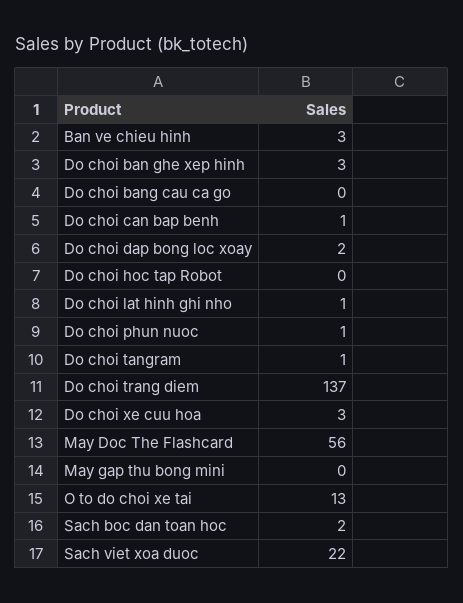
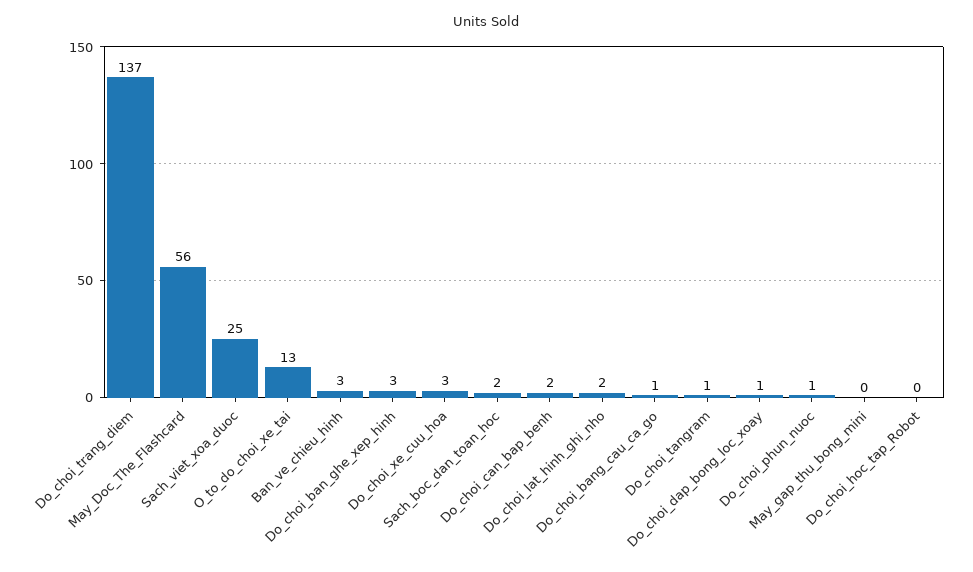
  {
    "Ban ve chieu hinh": 3,
    "Do choi ban ghe xep hinh": 3,
-   "Do choi bang cau ca go": 0,
+   "Do choi bang cau ca go": 1,
-   "Do choi can bap benh": 1,
+   "Do choi can bap benh": 2,
-   "Do choi dap bong loc xoay": 2,
+   "Do choi dap bong loc xoay": 1,
    "Do choi hoc tap Robot": 0,
-   "Do choi lat hinh ghi nho": 1,
+   "Do choi lat hinh ghi nho": 2,
    "Do choi phun nuoc": 1,
    "Do choi tangram": 1,
    "Do choi trang diem": 137,
    "Do choi xe cuu hoa": 3,
    "May Doc The Flashcard": 56,
    "May gap thu bong mini": 0,
    "O to do choi xe tai": 13,
    "Sach boc dan toan hoc": 2,
-   "Sach viet xoa duoc": 22
+   "Sach viet xoa duoc": 25
  }

